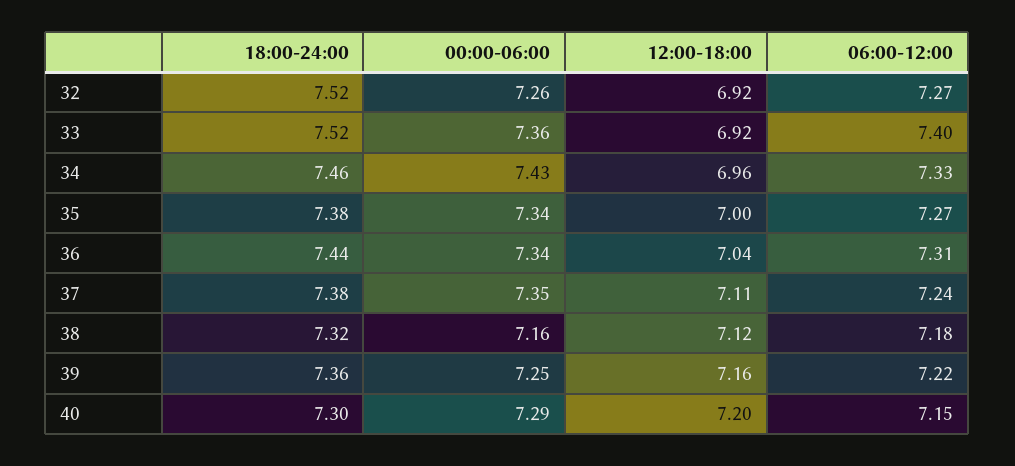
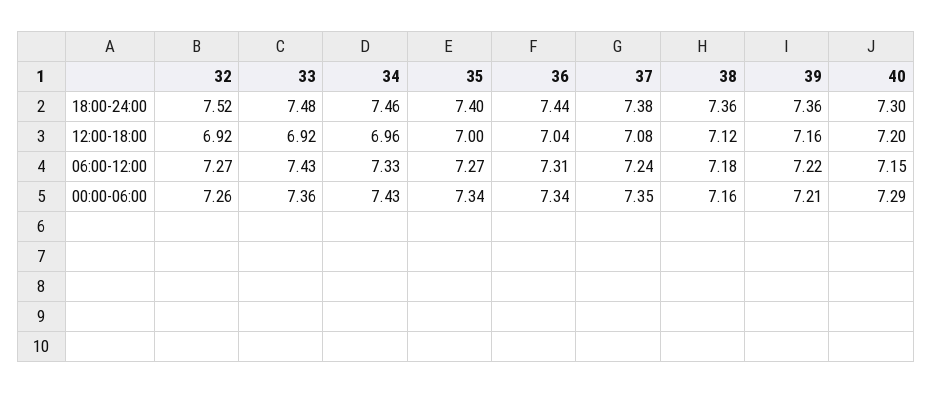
  {
    "18:00-24:00": {
      "32": 7.52,
-     "33": 7.52,
+     "33": 7.48,
      "34": 7.46,
-     "35": 7.38,
+     "35": 7.4,
      "36": 7.44,
      "37": 7.38,
-     "38": 7.32,
+     "38": 7.36,
      "39": 7.36,
      "40": 7.3
    },
    "00:00-06:00": {
      "32": 7.26,
      "33": 7.36,
      "34": 7.43,
      "35": 7.34,
      "36": 7.34,
      "37": 7.35,
      "38": 7.16,
-     "39": 7.25,
+     "39": 7.21,
      "40": 7.29
    },
    "12:00-18:00": {
      "32": 6.92,
      "33": 6.92,
      "34": 6.96,
      "35": 7,
      "36": 7.04,
-     "37": 7.11,
+     "37": 7.08,
      "38": 7.12,
      "39": 7.16,
      "40": 7.2
    },
    "06:00-12:00": {
      "32": 7.27,
-     "33": 7.4,
+     "33": 7.43,
      "34": 7.33,
      "35": 7.27,
      "36": 7.31,
      "37": 7.24,
      "38": 7.18,
      "39": 7.22,
      "40": 7.15
    }
  }

